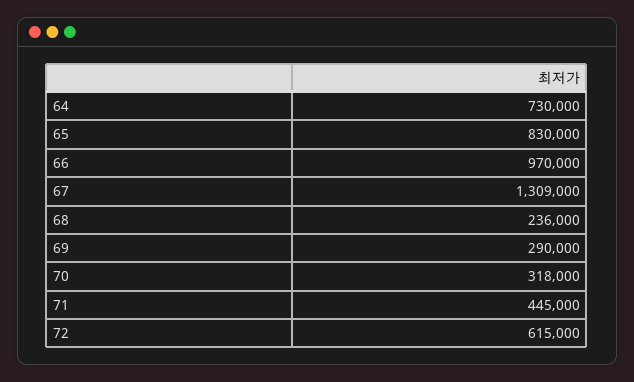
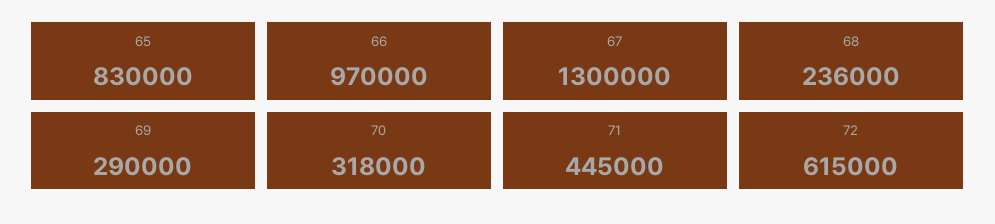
  {
-   "64": 730000,
    "65": 830000,
    "66": 970000,
-   "67": 1309000,
+   "67": 1300000,
    "68": 236000,
    "69": 290000,
    "70": 318000,
    "71": 445000,
    "72": 615000
  }

